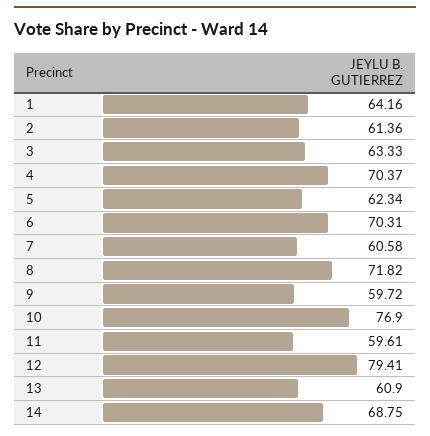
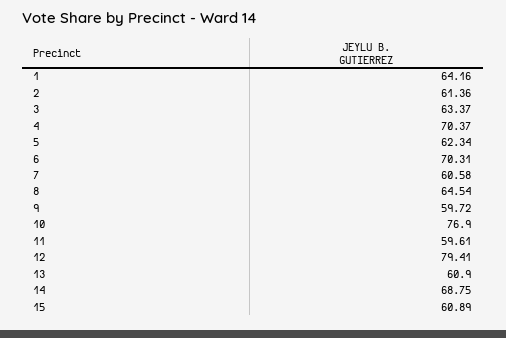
  {
    "1": 64.16,
    "2": 61.36,
-   "3": 63.33,
+   "3": 63.37,
    "4": 70.37,
    "5": 62.34,
    "6": 70.31,
    "7": 60.58,
-   "8": 71.82,
+   "8": 64.54,
    "9": 59.72,
    "10": 76.9,
    "11": 59.61,
    "12": 79.41,
    "13": 60.9,
-   "14": 68.75
+   "14": 68.75,
+   "15": 60.89
  }

